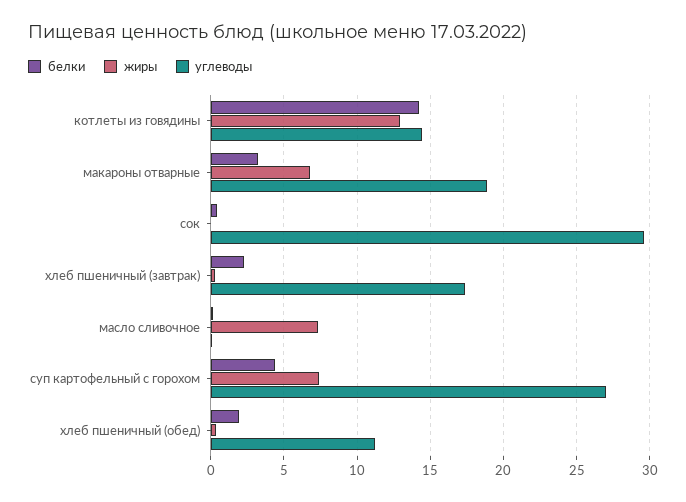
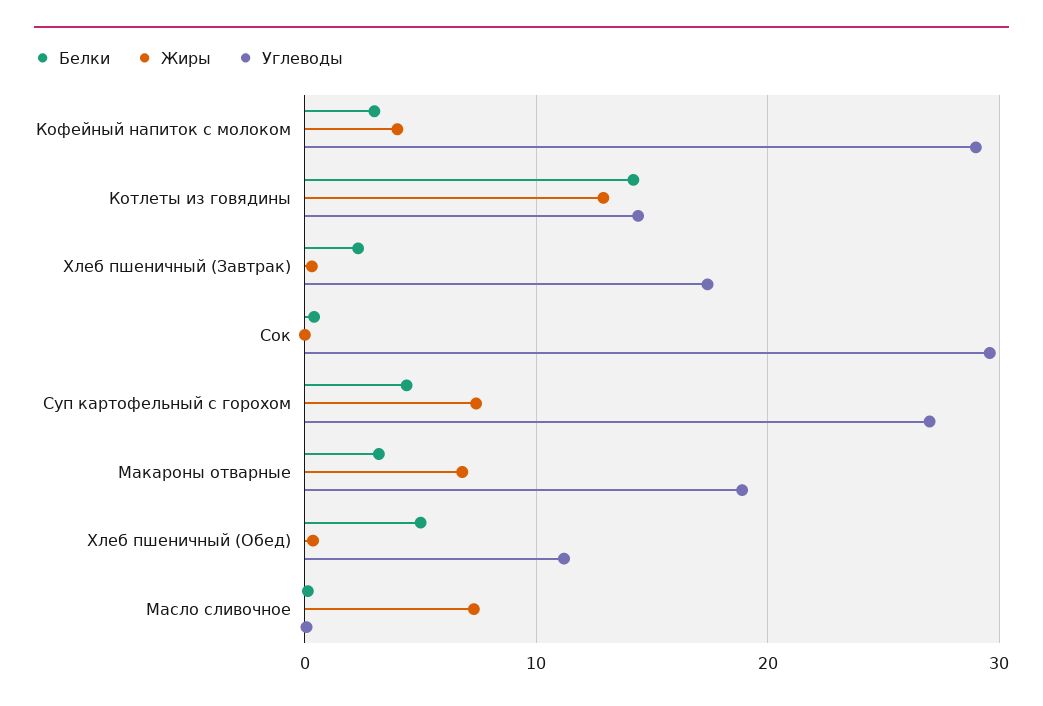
  {
    "белки": {
      "котлеты из говядины": 14,
      "макароны отварные": 3,
      "сок": 0.5,
      "хлеб пшеничный (завтрак)": 2.5,
      "масло сливочное": 0,
      "суп картофельный с горохом": 4.5,
-     "хлеб пшеничный (обед)": 2
+     "хлеб пшеничный (обед)": 5,
+     "Кофейный напиток с молоком": 3
    },
    "жиры": {
      "котлеты из говядины": 13,
      "макароны отварные": 7,
      "сок": 0,
      "хлеб пшеничный (завтрак)": 0.5,
      "масло сливочное": 7.5,
      "суп картофельный с горохом": 7.5,
-     "хлеб пшеничный (обед)": 0.5
+     "хлеб пшеничный (обед)": 0.5,
+     "Кофейный напиток с молоком": 4
    },
    "углеводы": {
      "котлеты из говядины": 14.5,
      "макароны отварные": 19,
      "сок": 29.5,
      "хлеб пшеничный (завтрак)": 17.5,
      "масло сливочное": 0,
      "суп картофельный с горохом": 27,
-     "хлеб пшеничный (обед)": 11
+     "хлеб пшеничный (обед)": 11,
+     "Кофейный напиток с молоком": 29
    }
  }

